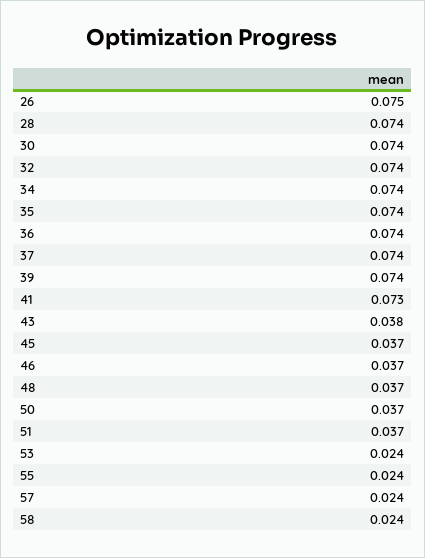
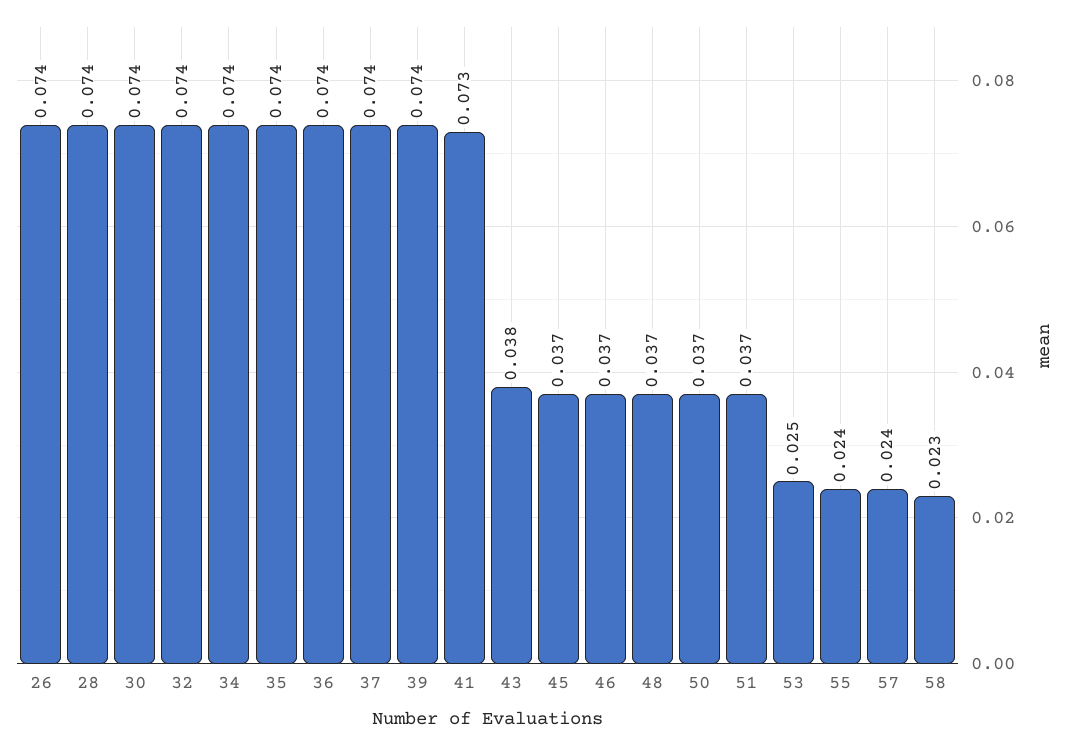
  {
-   "26": 0.075,
+   "26": 0.074,
    "28": 0.074,
    "30": 0.074,
    "32": 0.074,
    "34": 0.074,
    "35": 0.074,
    "36": 0.074,
    "37": 0.074,
    "39": 0.074,
    "41": 0.073,
    "43": 0.038,
    "45": 0.037,
    "46": 0.037,
    "48": 0.037,
    "50": 0.037,
    "51": 0.037,
-   "53": 0.024,
+   "53": 0.025,
    "55": 0.024,
    "57": 0.024,
-   "58": 0.024
+   "58": 0.023
  }

